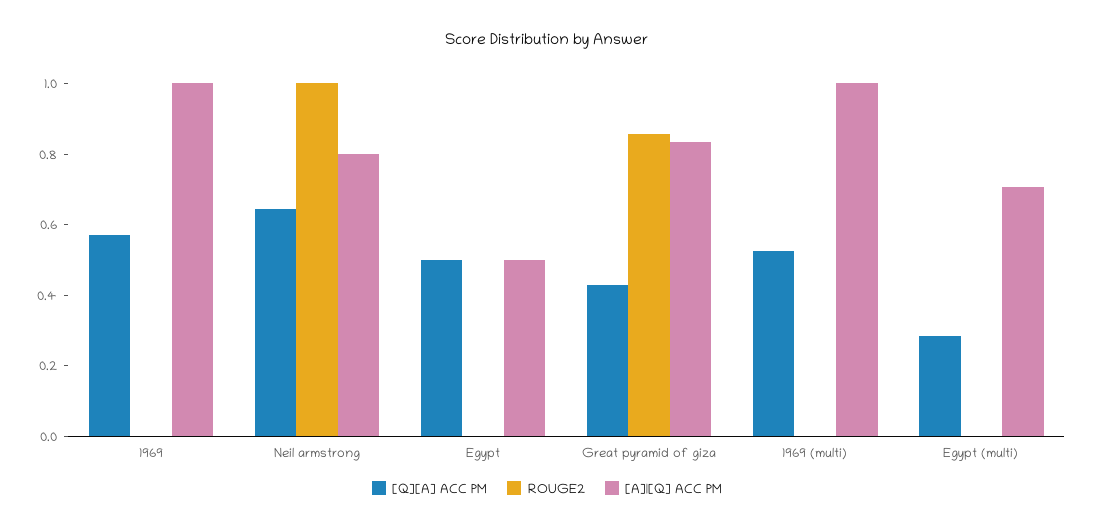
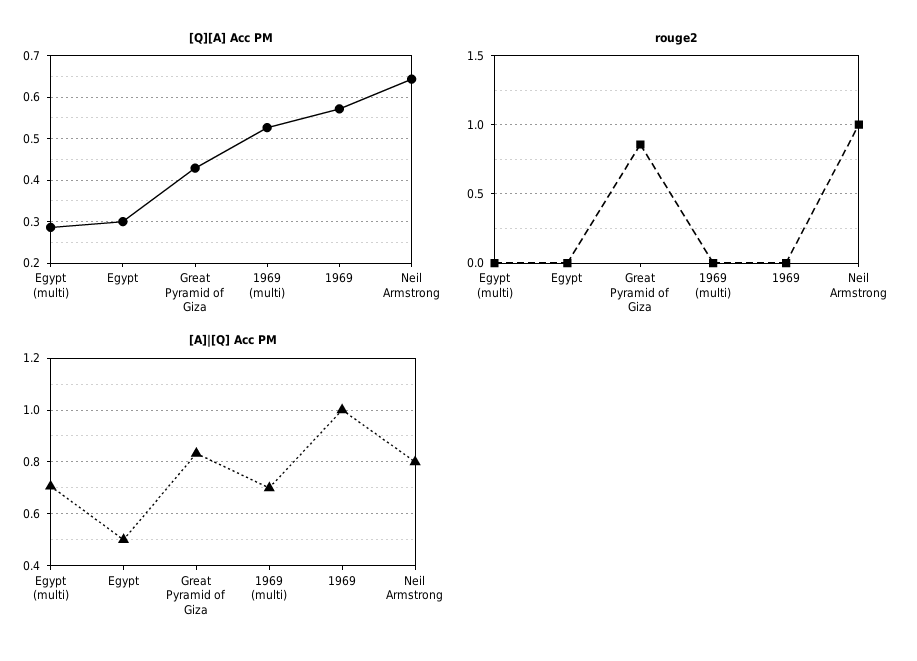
  {
    "[Q][A] ACC PM": {
      "1969": 0.58,
      "Neil armstrong": 0.64,
-     "Egypt": 0.5,
+     "Egypt": 0.3,
      "Great pyramid of giza": 0.42,
      "1969 (multi)": 0.52,
      "Egypt (multi)": 0.28
    },
    "ROUGE2": {
      "1969": 0,
      "Neil armstrong": 1,
      "Egypt": 0,
      "Great pyramid of giza": 0.85,
      "1969 (multi)": 0,
      "Egypt (multi)": 0
    },
    "[A]|[Q] ACC PM": {
      "1969": 1,
      "Neil armstrong": 0.8,
      "Egypt": 0.5,
      "Great pyramid of giza": 0.825,
-     "1969 (multi)": 1,
+     "1969 (multi)": 0.7,
      "Egypt (multi)": 0.7
    }
  }

